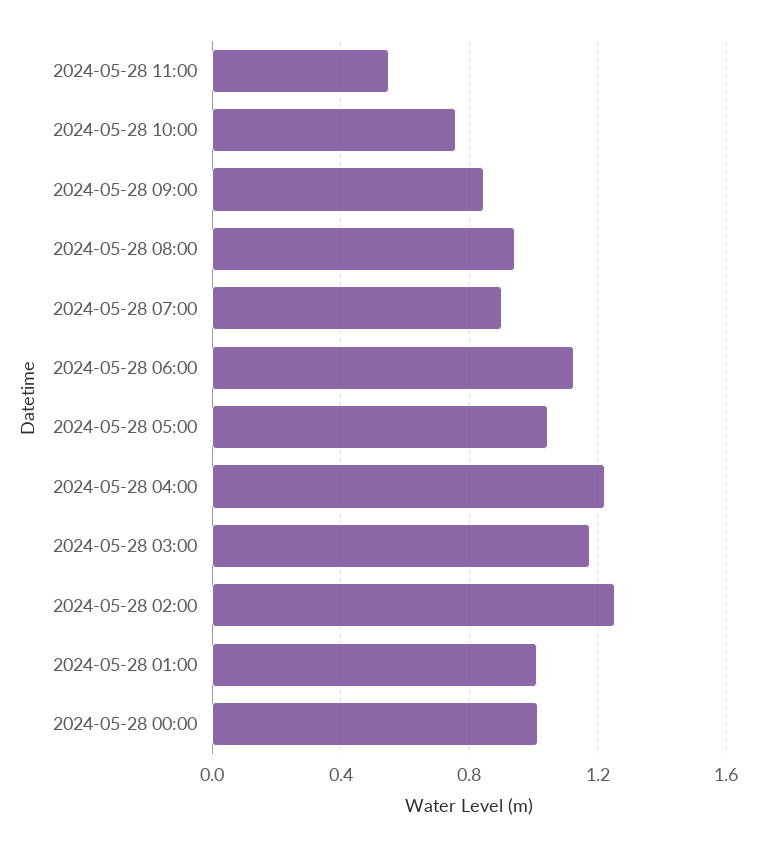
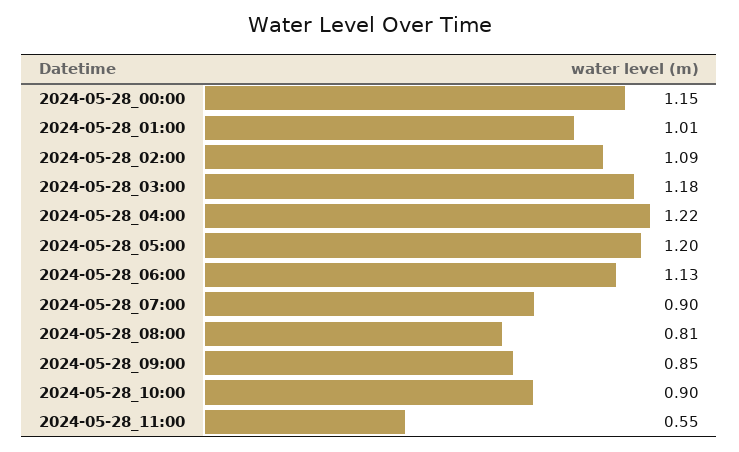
  {
    "2024-05-28 11:00": 0.55,
-   "2024-05-28 10:00": 0.75,
+   "2024-05-28 10:00": 0.9,
    "2024-05-28 09:00": 0.85,
-   "2024-05-28 08:00": 0.95,
+   "2024-05-28 08:00": 0.81,
    "2024-05-28 07:00": 0.9,
    "2024-05-28 06:00": 1.13,
-   "2024-05-28 05:00": 1.05,
+   "2024-05-28 05:00": 1.2,
    "2024-05-28 04:00": 1.22,
    "2024-05-28 03:00": 1.18,
-   "2024-05-28 02:00": 1.25,
+   "2024-05-28 02:00": 1.09,
    "2024-05-28 01:00": 1.01,
-   "2024-05-28 00:00": 1
+   "2024-05-28 00:00": 1.15
  }

